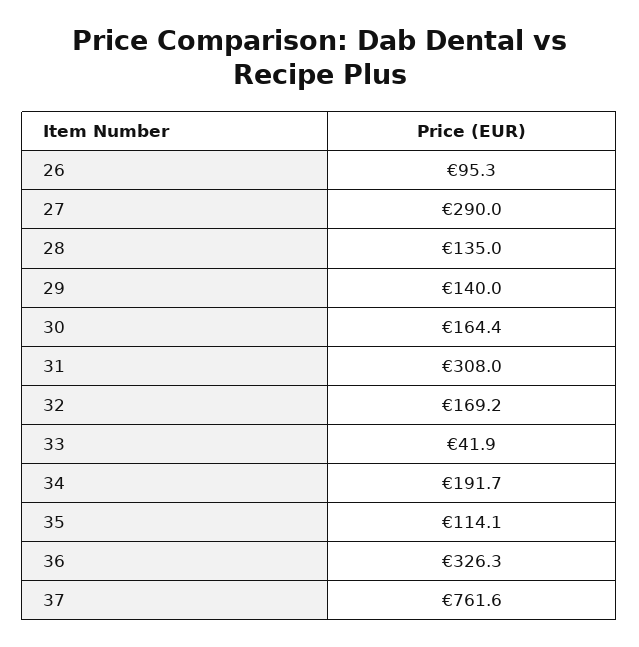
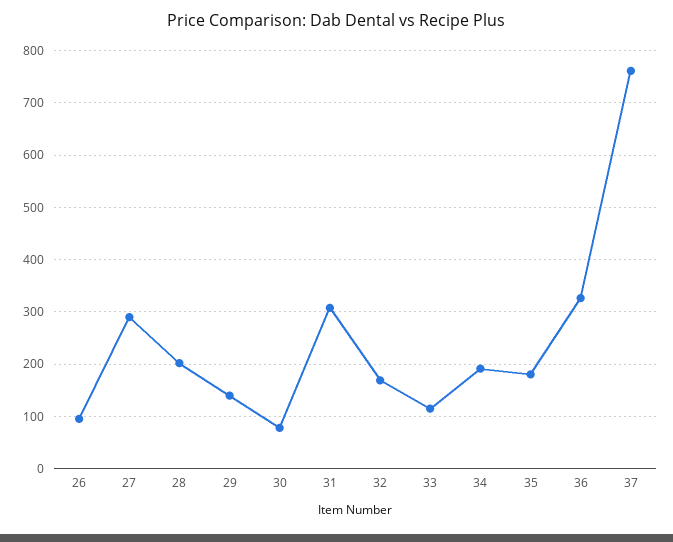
  {
    "26": 95.3,
    "27": 290,
-   "28": 135,
+   "28": 200,
    "29": 140,
-   "30": 164.4,
+   "30": 80,
    "31": 308,
    "32": 169.2,
-   "33": 41.9,
+   "33": 120,
    "34": 191.7,
-   "35": 114.1,
+   "35": 180,
    "36": 326.3,
    "37": 761.6
  }

